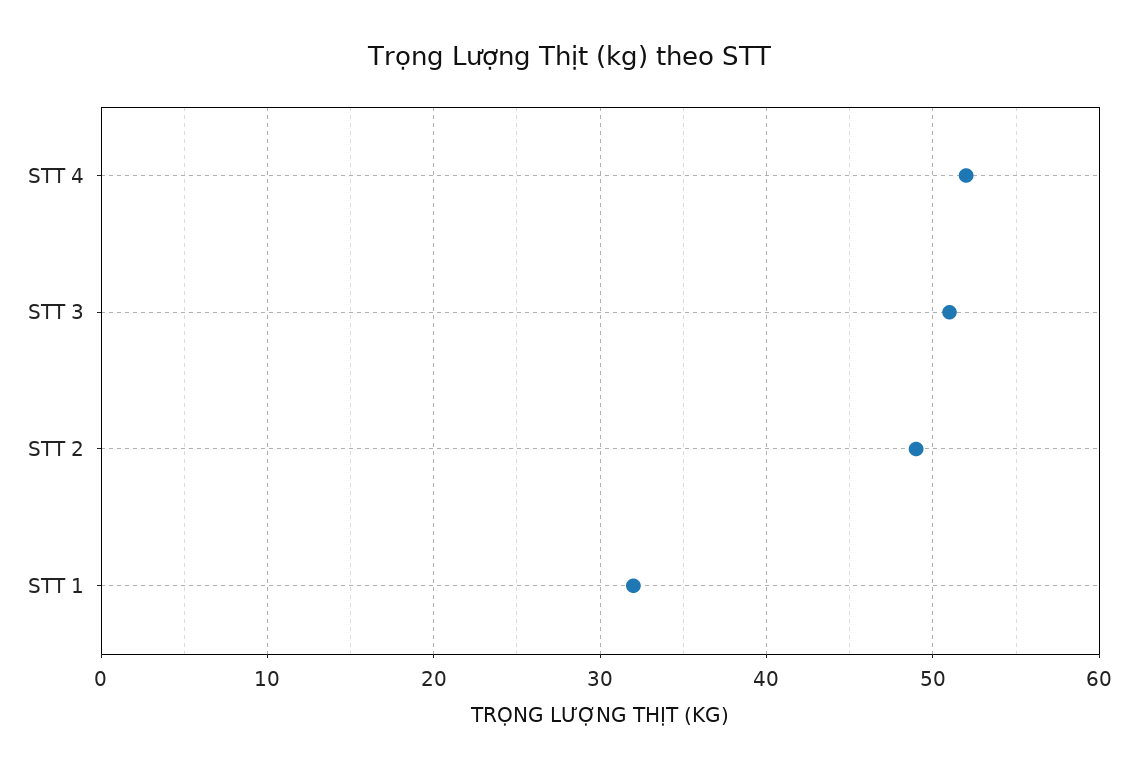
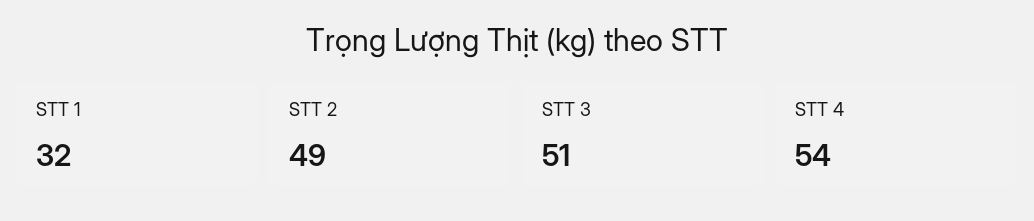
  {
-   "STT 4": 52,
+   "STT 4": 54,
    "STT 3": 51,
    "STT 2": 49,
    "STT 1": 32
  }

